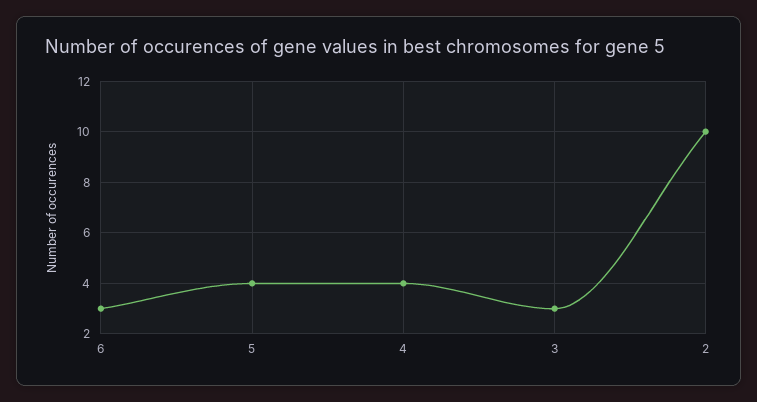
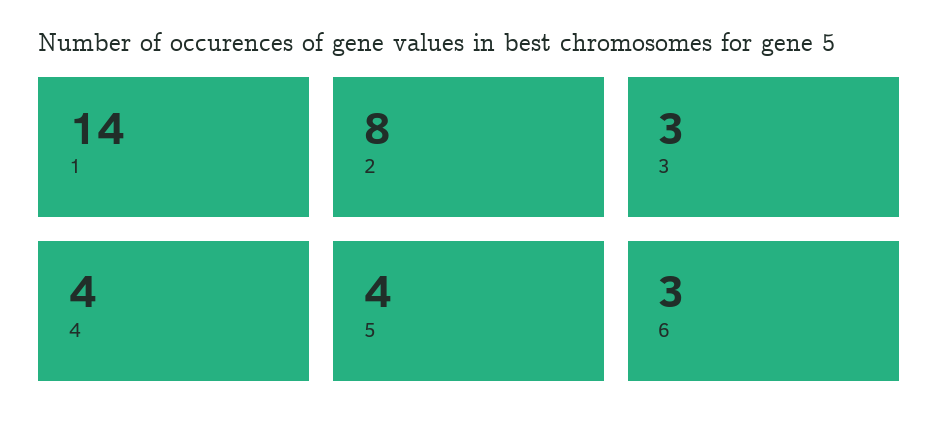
  {
    "6": 3,
    "5": 4,
    "4": 4,
    "3": 3,
-   "2": 10
+   "2": 8,
+   "1": 14
  }

